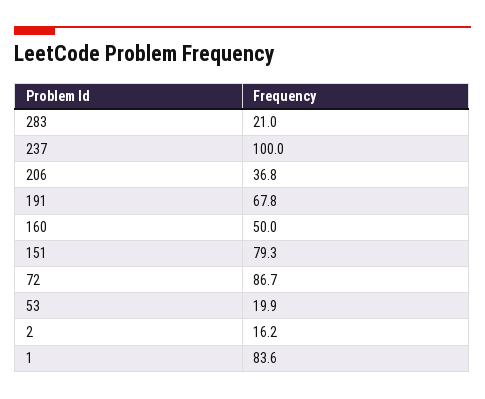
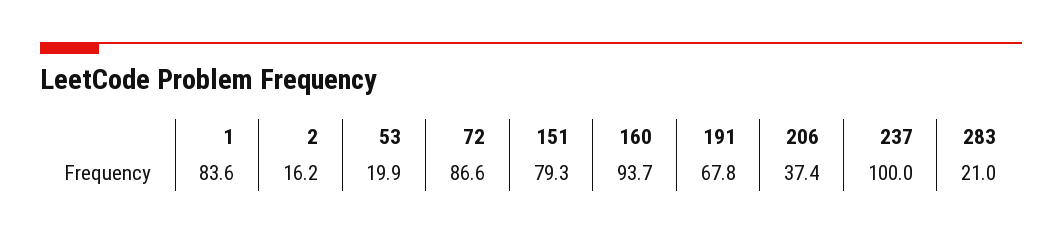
  {
    "283": 21,
    "237": 100,
-   "206": 36.8,
+   "206": 37.4,
    "191": 67.8,
-   "160": 50,
+   "160": 93.7,
    "151": 79.3,
-   "72": 86.7,
+   "72": 86.6,
    "53": 19.9,
    "2": 16.2,
    "1": 83.6
  }

